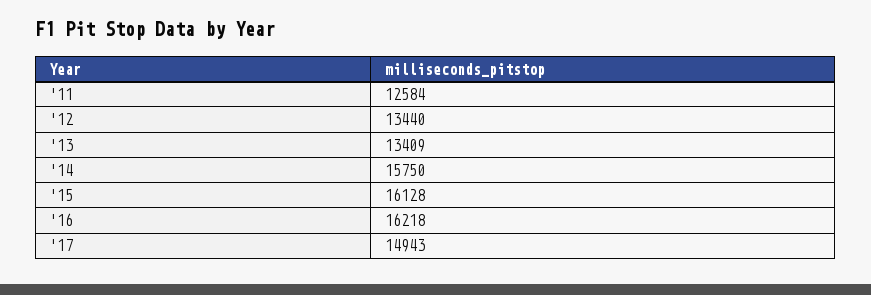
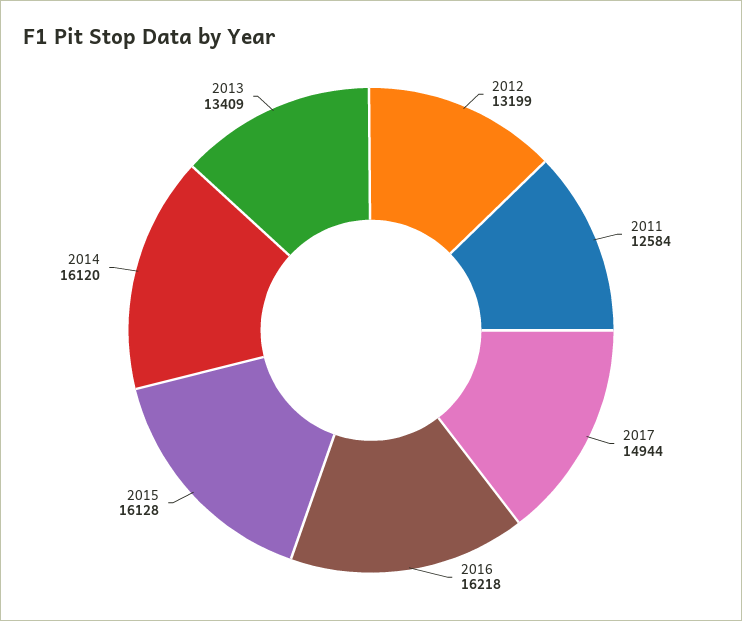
  {
    "'11": 12584,
-   "'12": 13440,
+   "'12": 13199,
    "'13": 13409,
-   "'14": 15750,
+   "'14": 16120,
    "'15": 16128,
    "'16": 16218,
-   "'17": 14943
+   "'17": 14944
  }

